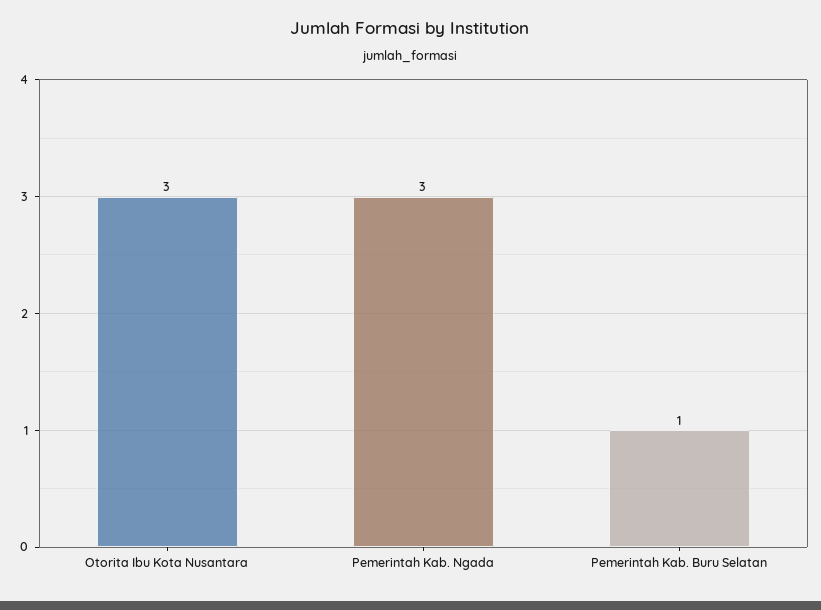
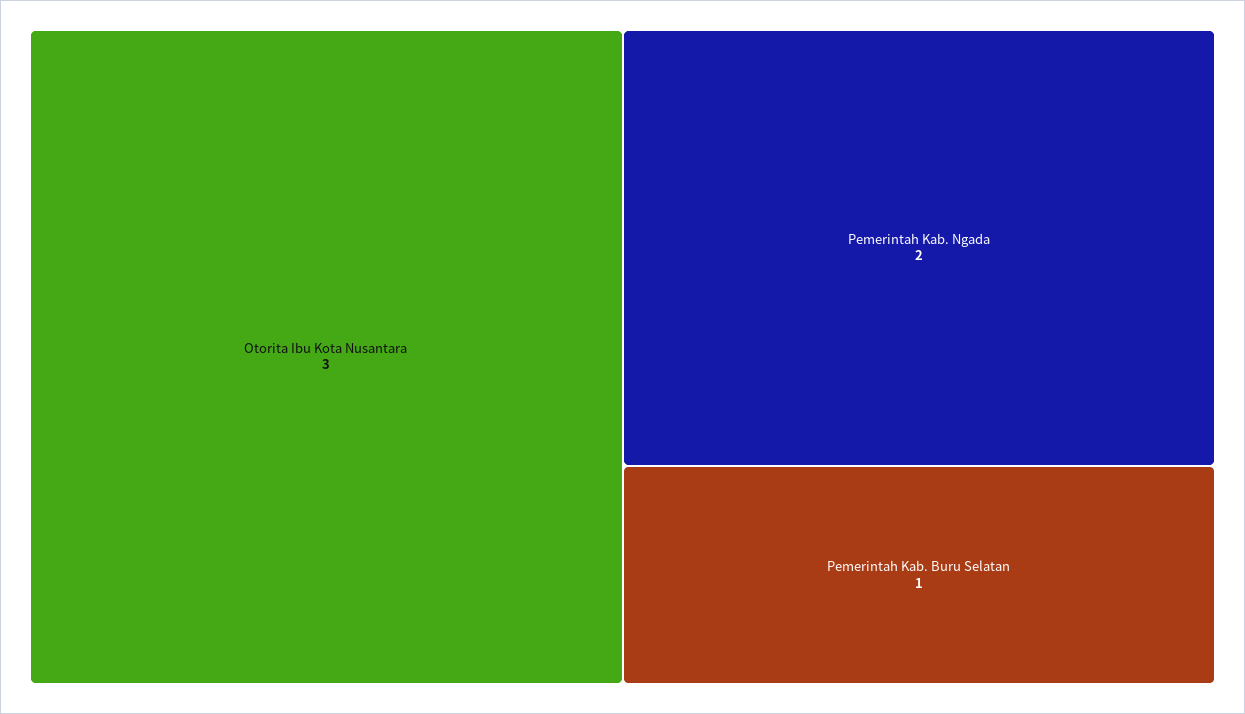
  {
    "Otorita Ibu Kota Nusantara": 3,
-   "Pemerintah Kab. Ngada": 3,
+   "Pemerintah Kab. Ngada": 2,
    "Pemerintah Kab. Buru Selatan": 1
  }

